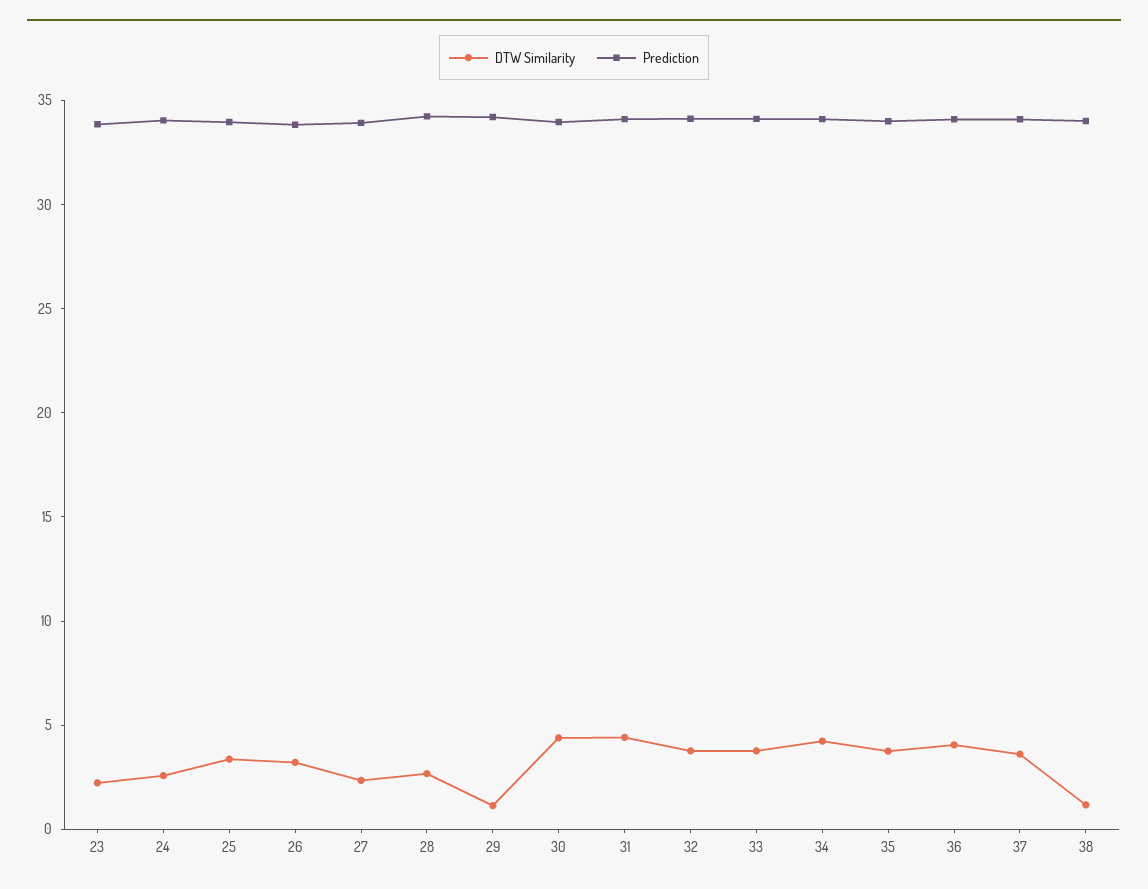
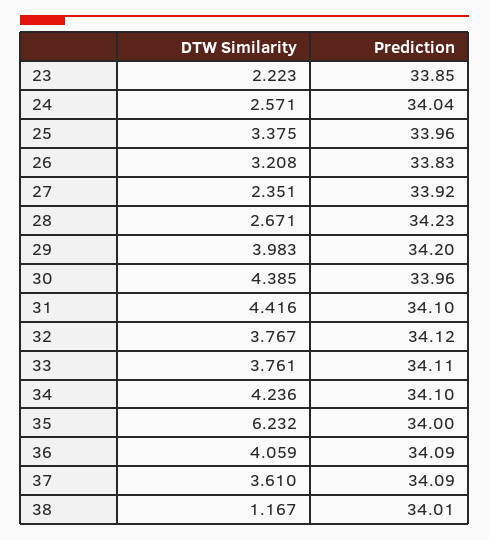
  {
    "DTW Similarity": {
      "23": 2.223,
      "24": 2.571,
      "25": 3.375,
      "26": 3.208,
      "27": 2.351,
      "28": 2.671,
-     "29": 1,
+     "29": 3.983,
      "30": 4.385,
      "31": 4.416,
      "32": 3.767,
      "33": 3.761,
      "34": 4.236,
-     "35": 4,
+     "35": 6.232,
      "36": 4.059,
      "37": 3.61,
      "38": 1.167
    },
    "Prediction": {
      "23": 33.85,
      "24": 34.04,
      "25": 33.96,
      "26": 33.83,
      "27": 33.92,
      "28": 34.23,
      "29": 34.2,
      "30": 33.96,
      "31": 34.1,
      "32": 34.12,
      "33": 34.11,
      "34": 34.1,
      "35": 34,
      "36": 34.09,
      "37": 34.09,
      "38": 34.01
    }
  }

